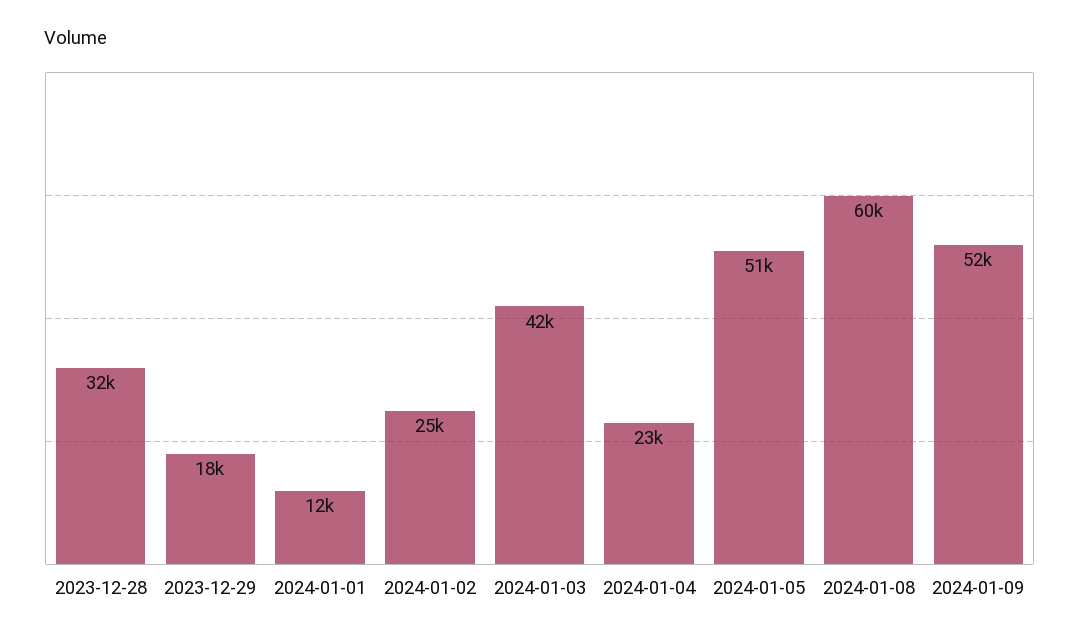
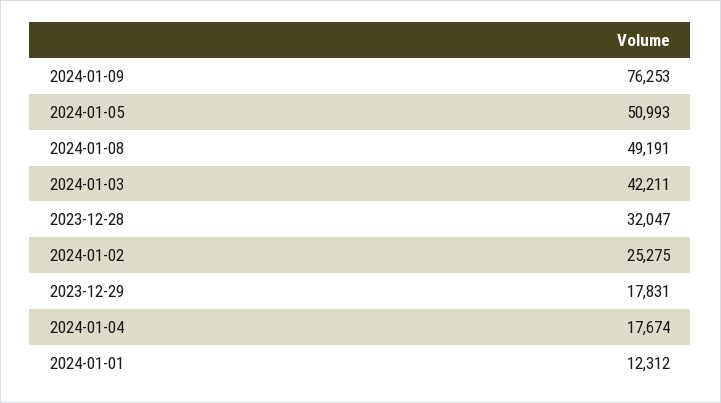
  {
    "2023-12-28": 32047,
    "2023-12-29": 17831,
    "2024-01-01": 12312,
    "2024-01-02": 25275,
    "2024-01-03": 42211,
-   "2024-01-04": 23000,
+   "2024-01-04": 17674,
    "2024-01-05": 50993,
-   "2024-01-08": 60000,
+   "2024-01-08": 49191,
-   "2024-01-09": 52000
+   "2024-01-09": 76253
  }

